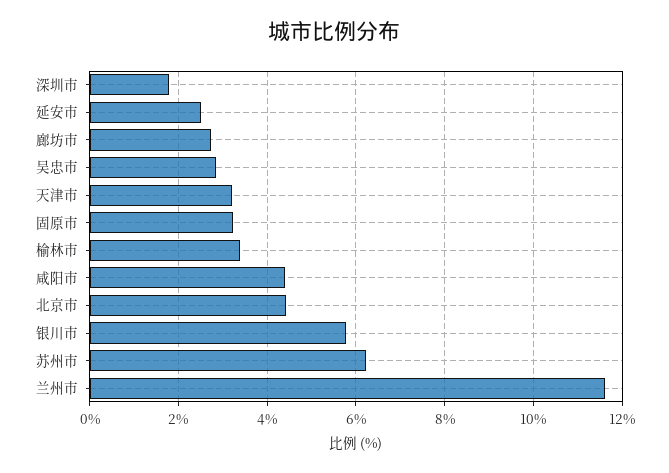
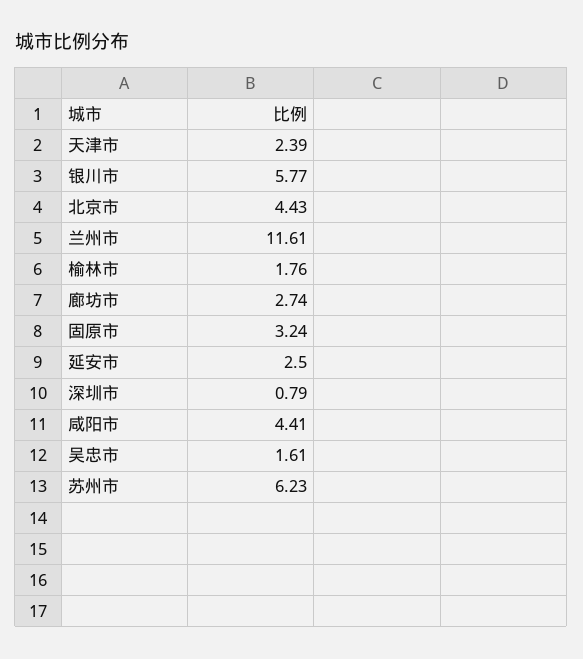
  {
-   "深圳市": 1.8,
+   "深圳市": 0.79,
    "延安市": 2.5,
    "廊坊市": 2.74,
-   "吴忠市": 2.8,
+   "吴忠市": 1.61,
-   "天津市": 3.2,
+   "天津市": 2.39,
    "固原市": 3.24,
-   "榆林市": 3.4,
+   "榆林市": 1.76,
    "咸阳市": 4.41,
    "北京市": 4.43,
    "银川市": 5.77,
    "苏州市": 6.23,
    "兰州市": 11.61
  }

